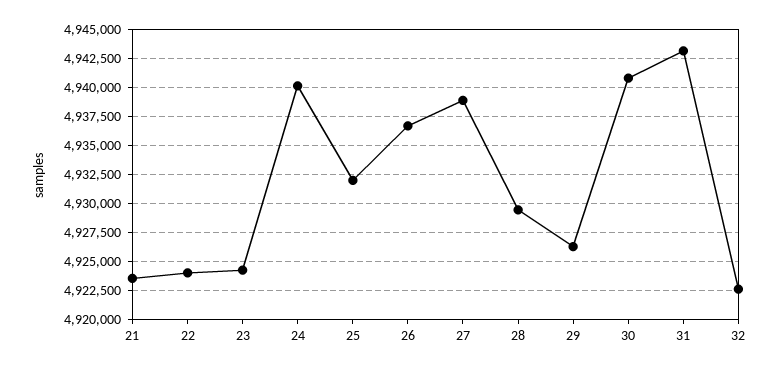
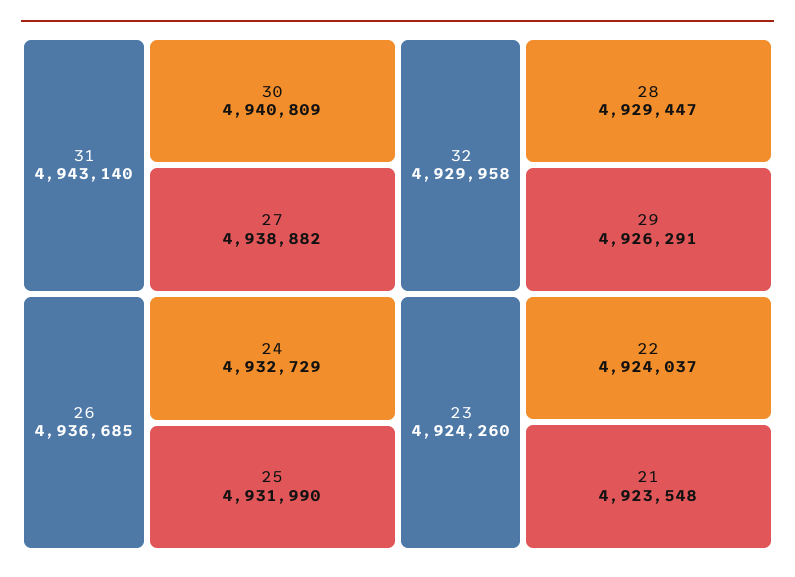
  {
    "21": 4923548,
    "22": 4924037,
    "23": 4924260,
-   "24": 4940000,
+   "24": 4932729,
    "25": 4931990,
    "26": 4936685,
    "27": 4938882,
    "28": 4929447,
    "29": 4926291,
    "30": 4940809,
    "31": 4943140,
-   "32": 4922500
+   "32": 4929958
  }

